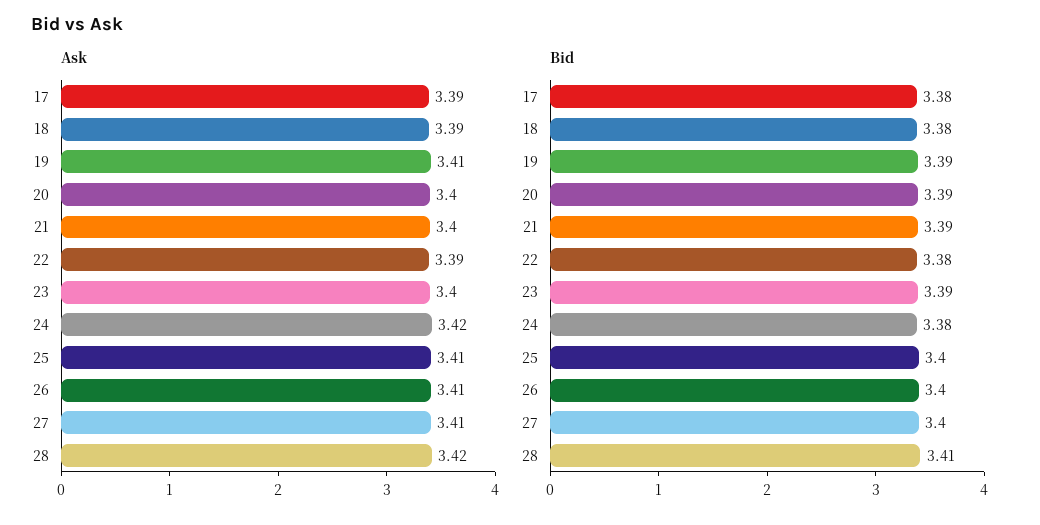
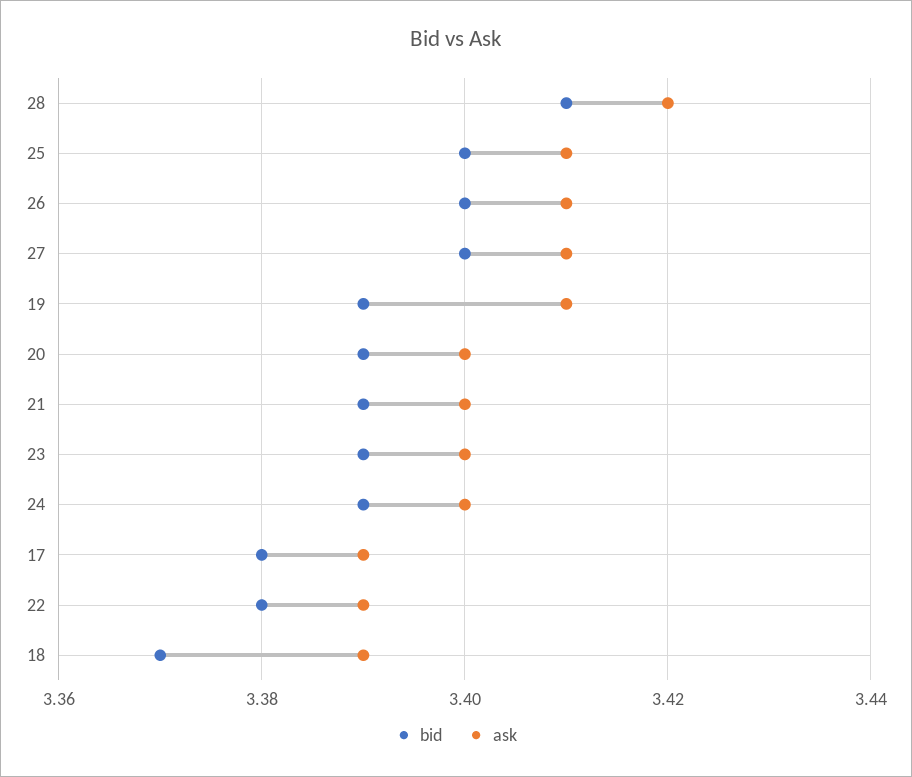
  {
    "Ask": {
      "17": 3.39,
      "18": 3.39,
      "19": 3.41,
      "20": 3.4,
      "21": 3.4,
      "22": 3.39,
      "23": 3.4,
-     "24": 3.42,
+     "24": 3.4,
      "25": 3.41,
      "26": 3.41,
      "27": 3.41,
      "28": 3.42
    },
    "Bid": {
      "17": 3.38,
-     "18": 3.38,
+     "18": 3.37,
      "19": 3.39,
      "20": 3.39,
      "21": 3.39,
      "22": 3.38,
      "23": 3.39,
-     "24": 3.38,
+     "24": 3.39,
      "25": 3.4,
      "26": 3.4,
      "27": 3.4,
      "28": 3.41
    }
  }

